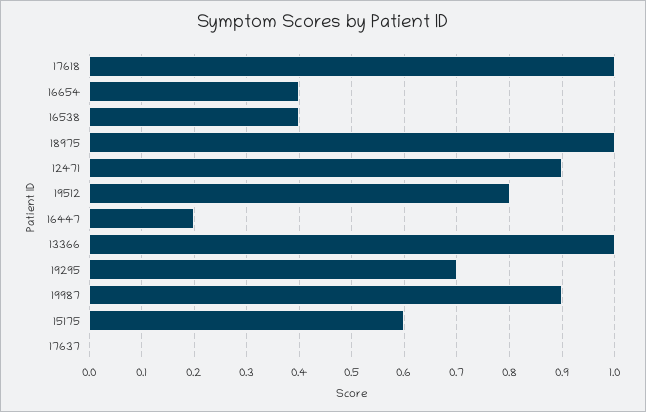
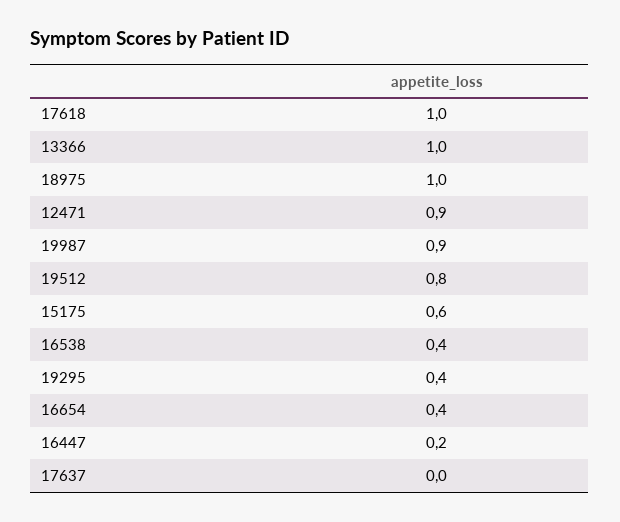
  {
    "17618": 1,
    "16654": 0.4,
    "16538": 0.4,
    "18975": 1,
    "12471": 0.9,
    "19512": 0.8,
    "16447": 0.2,
    "13366": 1,
-   "19295": 0.7,
+   "19295": 0.4,
    "19987": 0.9,
    "15175": 0.6,
    "17637": 0
  }

